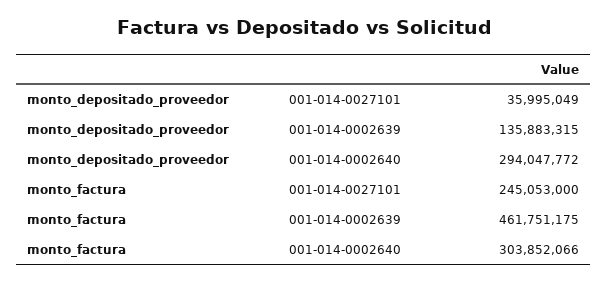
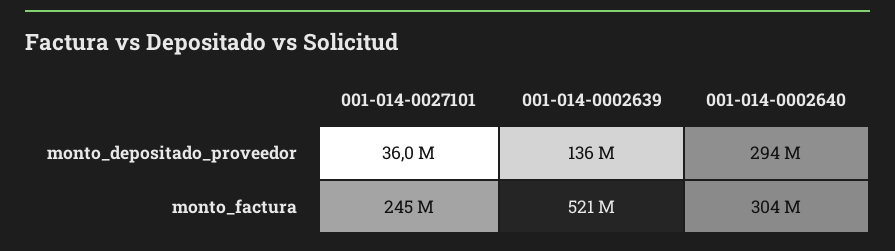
  {
    "monto_depositado_proveedor": {
      "001-014-0027101": 35995049,
      "001-014-0002639": 135883315,
      "001-014-0002640": 294047772
    },
    "monto_factura": {
      "001-014-0027101": 245053000,
-     "001-014-0002639": 461751175,
+     "001-014-0002639": 521000000,
      "001-014-0002640": 303852066
    }
  }

